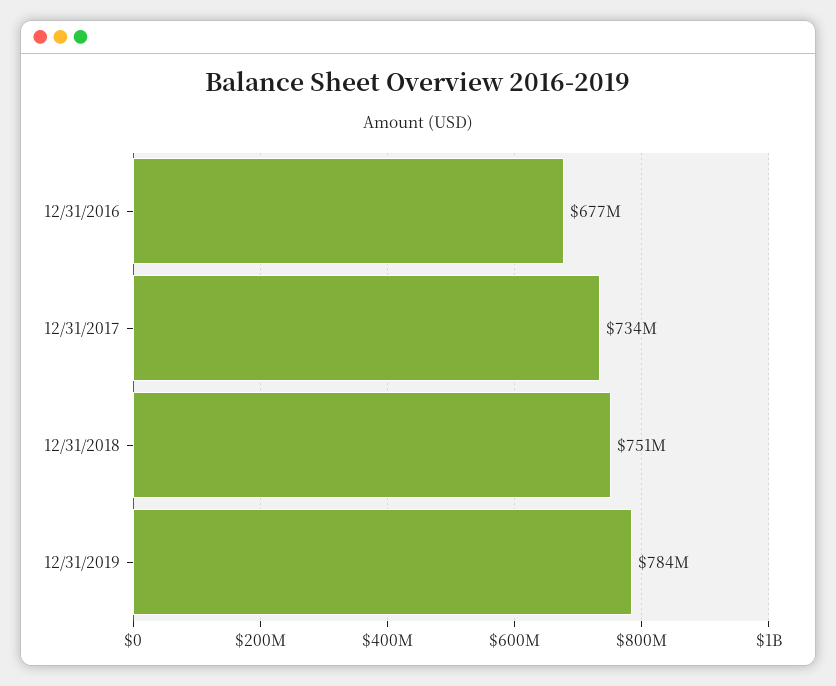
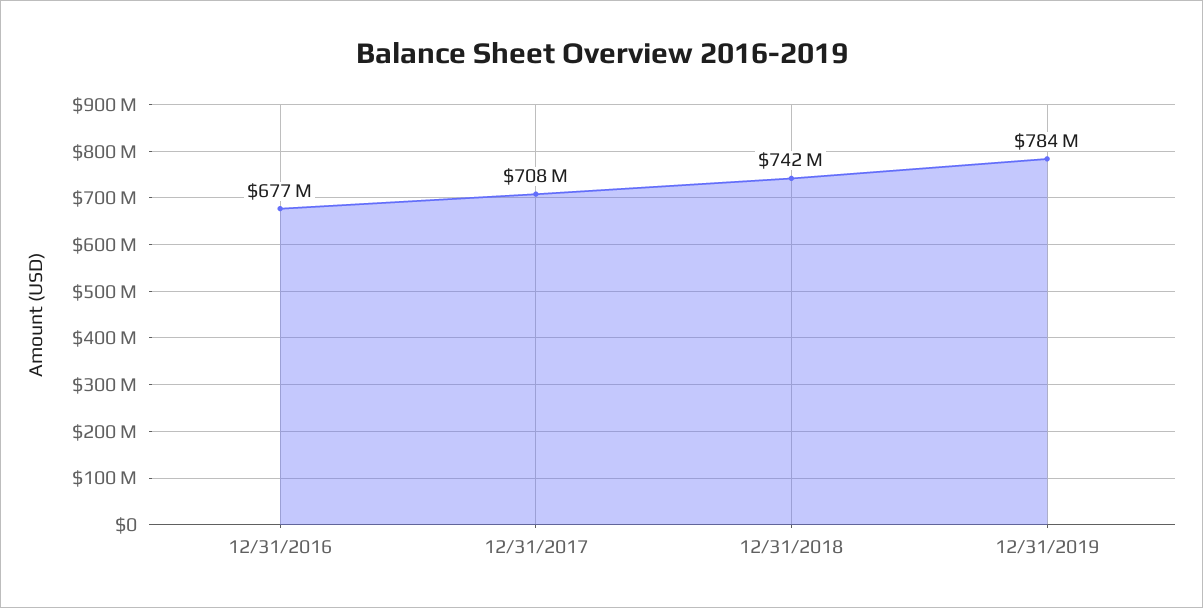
  {
    "12/31/2016": 677000000,
-   "12/31/2017": 734000000,
+   "12/31/2017": 708000000,
-   "12/31/2018": 751000000,
+   "12/31/2018": 742000000,
    "12/31/2019": 784000000
  }

